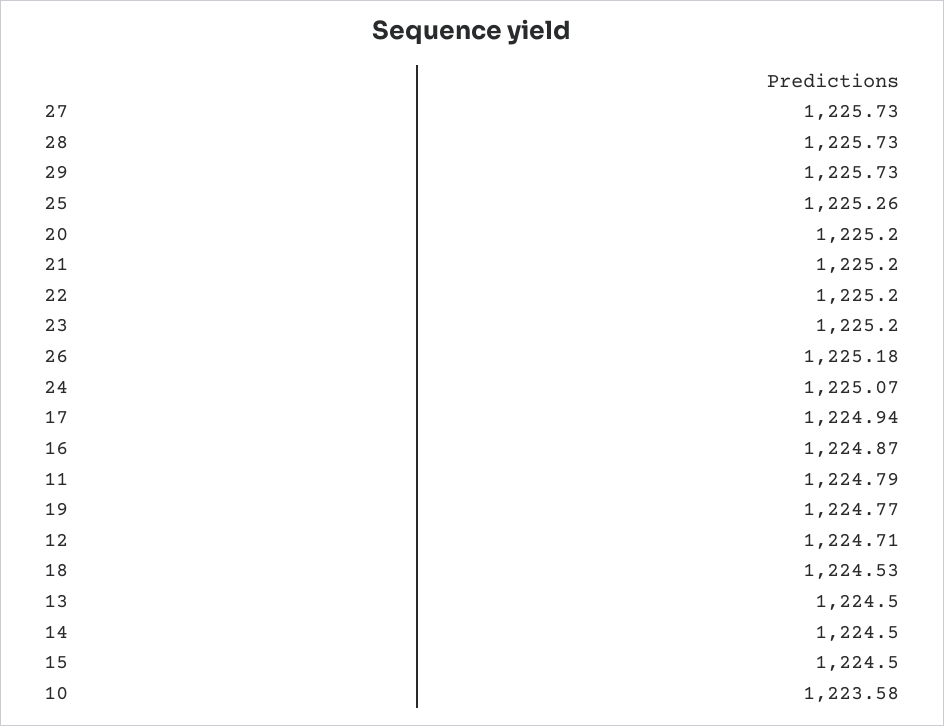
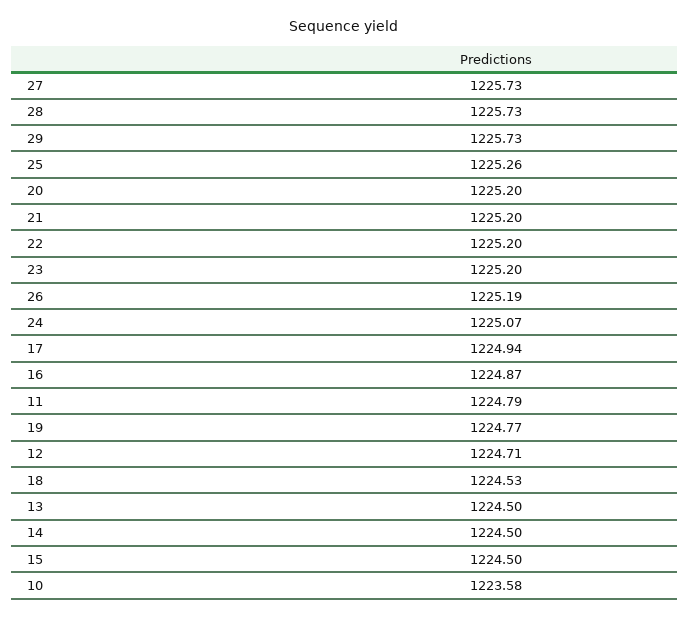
  {
    "27": 1225.73,
    "28": 1225.73,
    "29": 1225.73,
    "25": 1225.26,
    "20": 1225.2,
    "21": 1225.2,
    "22": 1225.2,
    "23": 1225.2,
-   "26": 1225.18,
+   "26": 1225.19,
    "24": 1225.07,
    "17": 1224.94,
    "16": 1224.87,
    "11": 1224.79,
    "19": 1224.77,
    "12": 1224.71,
    "18": 1224.53,
    "13": 1224.5,
    "14": 1224.5,
    "15": 1224.5,
    "10": 1223.58
  }

